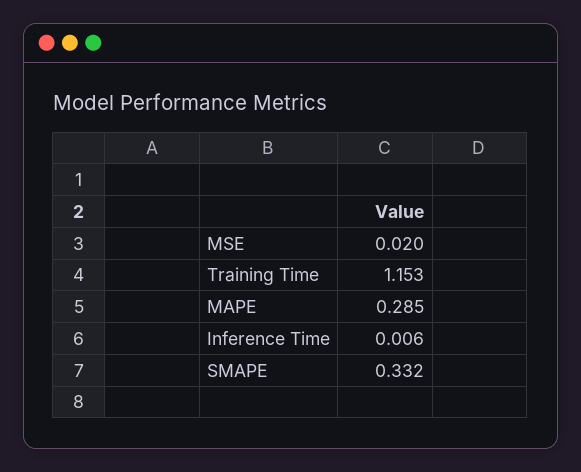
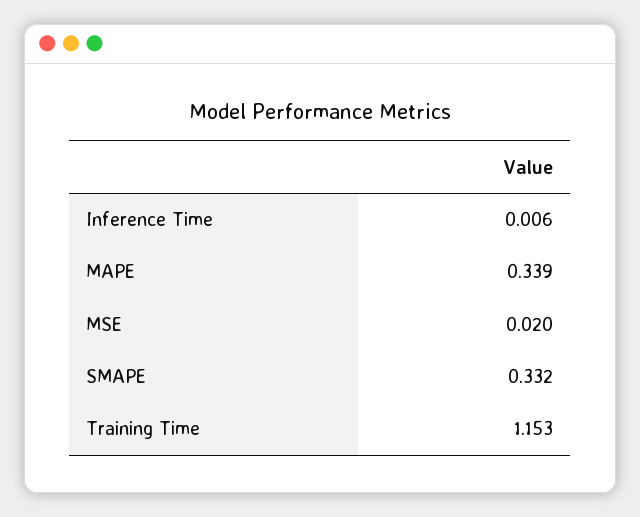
  {
    "MSE": 0.02,
    "Training Time": 1.153,
-   "MAPE": 0.285,
+   "MAPE": 0.339,
    "Inference Time": 0.006,
    "SMAPE": 0.332
  }

